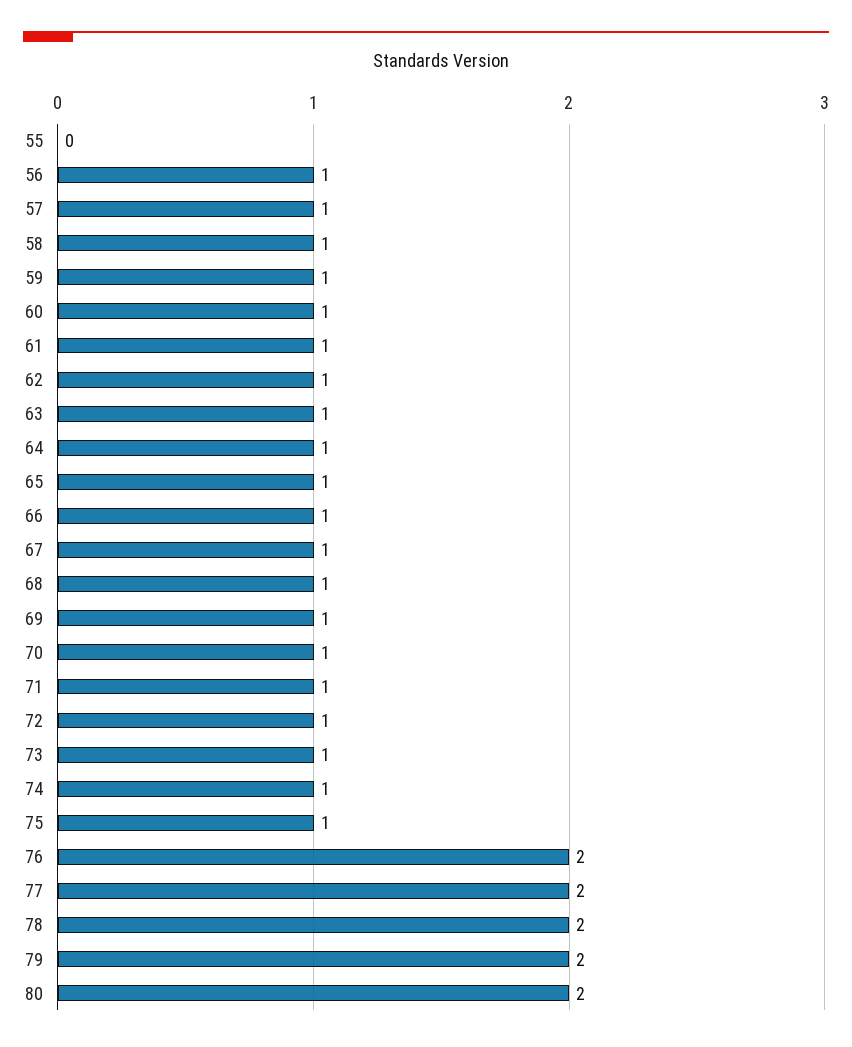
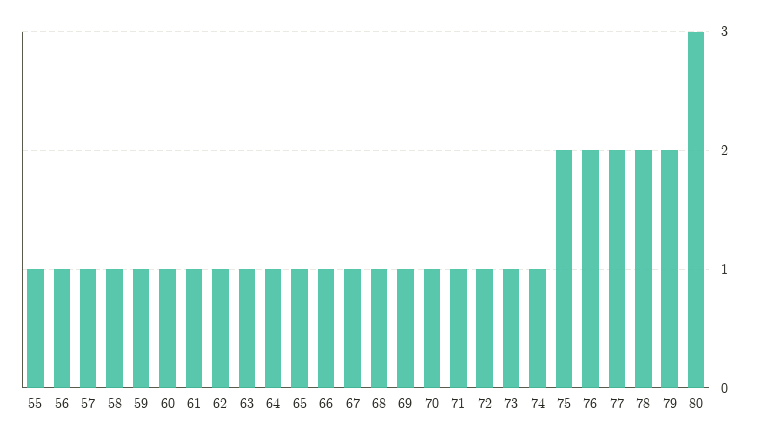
  {
-   "55": 0,
+   "55": 1,
    "56": 1,
    "57": 1,
    "58": 1,
    "59": 1,
    "60": 1,
    "61": 1,
    "62": 1,
    "63": 1,
    "64": 1,
    "65": 1,
    "66": 1,
    "67": 1,
    "68": 1,
    "69": 1,
    "70": 1,
    "71": 1,
    "72": 1,
    "73": 1,
    "74": 1,
-   "75": 1,
+   "75": 2,
    "76": 2,
    "77": 2,
    "78": 2,
    "79": 2,
-   "80": 2
+   "80": 3
  }

